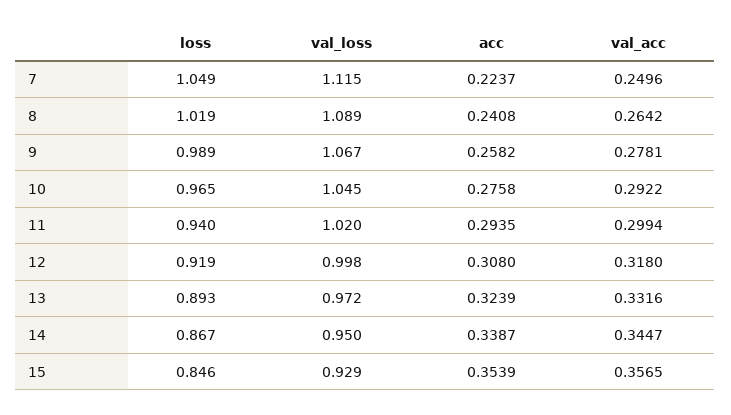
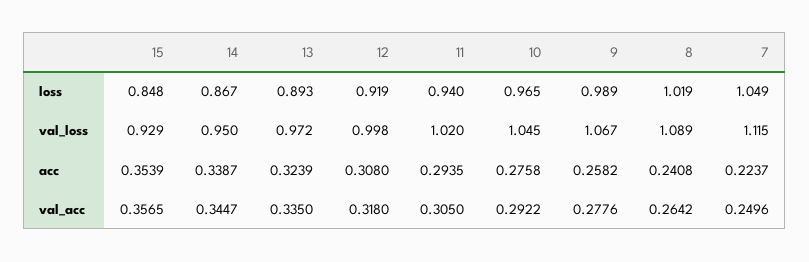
  {
    "loss": {
      "7": 1.049,
      "8": 1.019,
      "9": 0.989,
      "10": 0.965,
      "11": 0.94,
      "12": 0.919,
      "13": 0.893,
      "14": 0.867,
-     "15": 0.846
+     "15": 0.848
    },
    "val_loss": {
      "7": 1.115,
      "8": 1.089,
      "9": 1.067,
      "10": 1.045,
      "11": 1.02,
      "12": 0.998,
      "13": 0.972,
      "14": 0.95,
      "15": 0.929
    },
    "acc": {
      "7": 0.2237,
      "8": 0.2408,
      "9": 0.2582,
      "10": 0.2758,
      "11": 0.2935,
      "12": 0.308,
      "13": 0.3239,
      "14": 0.3387,
      "15": 0.3539
    },
    "val_acc": {
      "7": 0.2496,
      "8": 0.2642,
-     "9": 0.2781,
+     "9": 0.2776,
      "10": 0.2922,
-     "11": 0.2994,
+     "11": 0.305,
      "12": 0.318,
-     "13": 0.3316,
+     "13": 0.335,
      "14": 0.3447,
      "15": 0.3565
    }
  }

